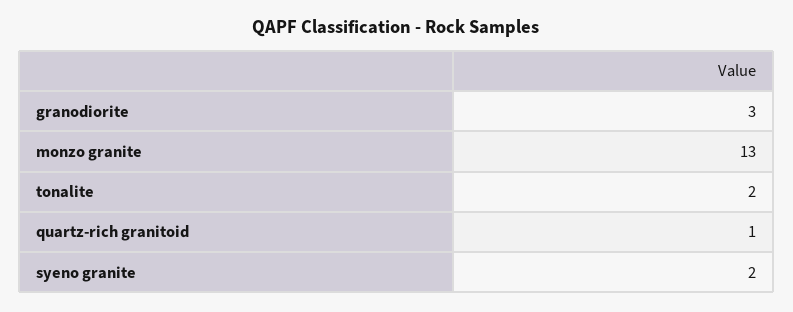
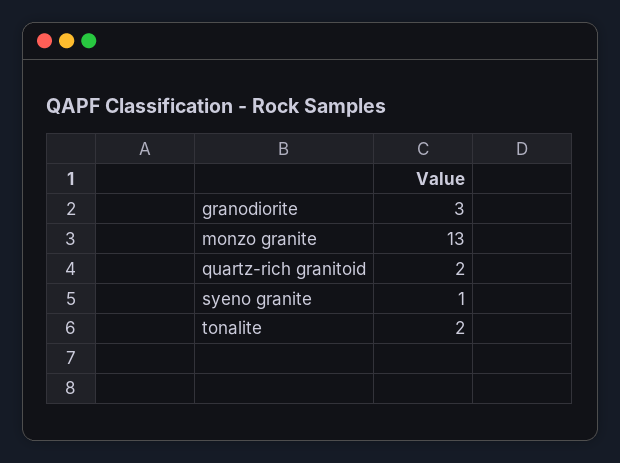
  {
    "granodiorite": 3,
    "monzo granite": 13,
    "tonalite": 2,
-   "quartz-rich granitoid": 1,
+   "quartz-rich granitoid": 2,
-   "syeno granite": 2
+   "syeno granite": 1
  }

